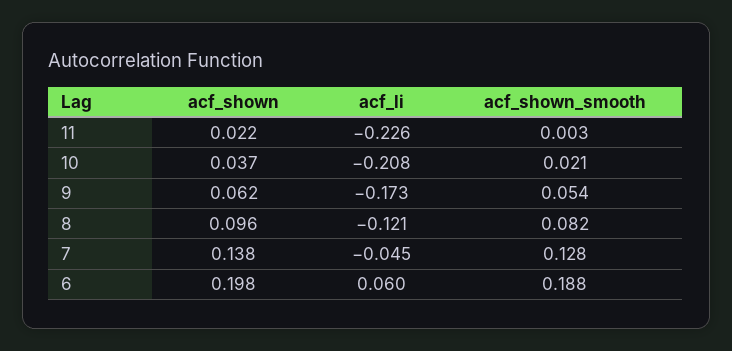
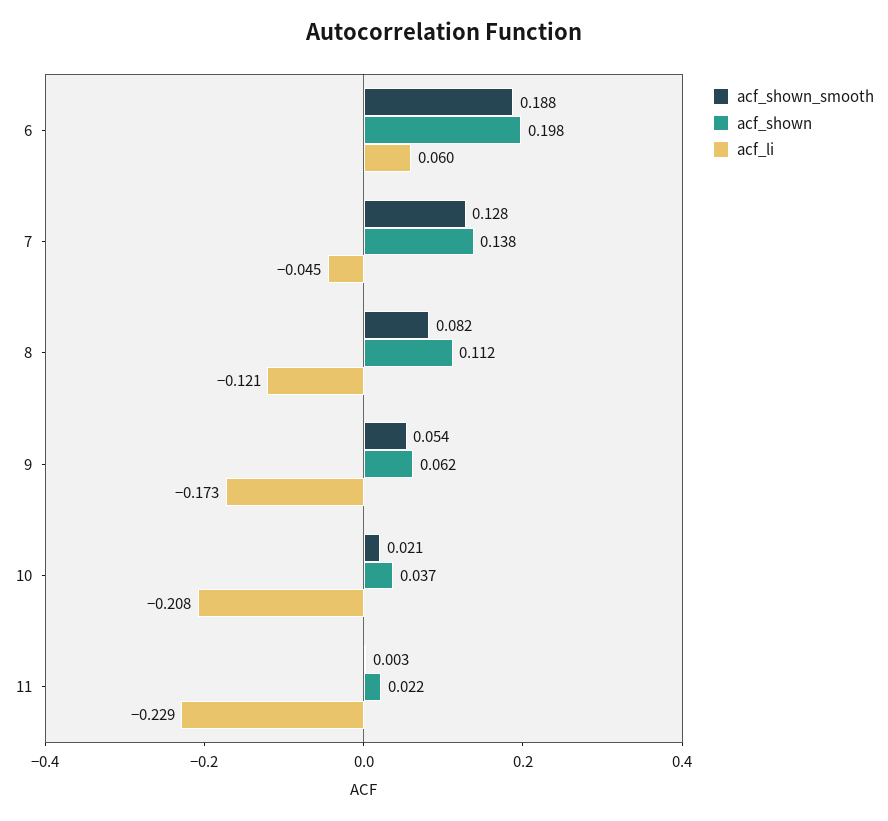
  {
    "acf_shown": {
      "11": 0.022,
      "10": 0.037,
      "9": 0.062,
-     "8": 0.096,
+     "8": 0.112,
      "7": 0.138,
      "6": 0.198
    },
    "acf_li": {
-     "11": -0.226,
+     "11": -0.229,
      "10": -0.208,
      "9": -0.173,
      "8": -0.121,
      "7": -0.045,
      "6": 0.06
    },
    "acf_shown_smooth": {
      "11": 0.003,
      "10": 0.021,
      "9": 0.054,
      "8": 0.082,
      "7": 0.128,
      "6": 0.188
    }
  }

